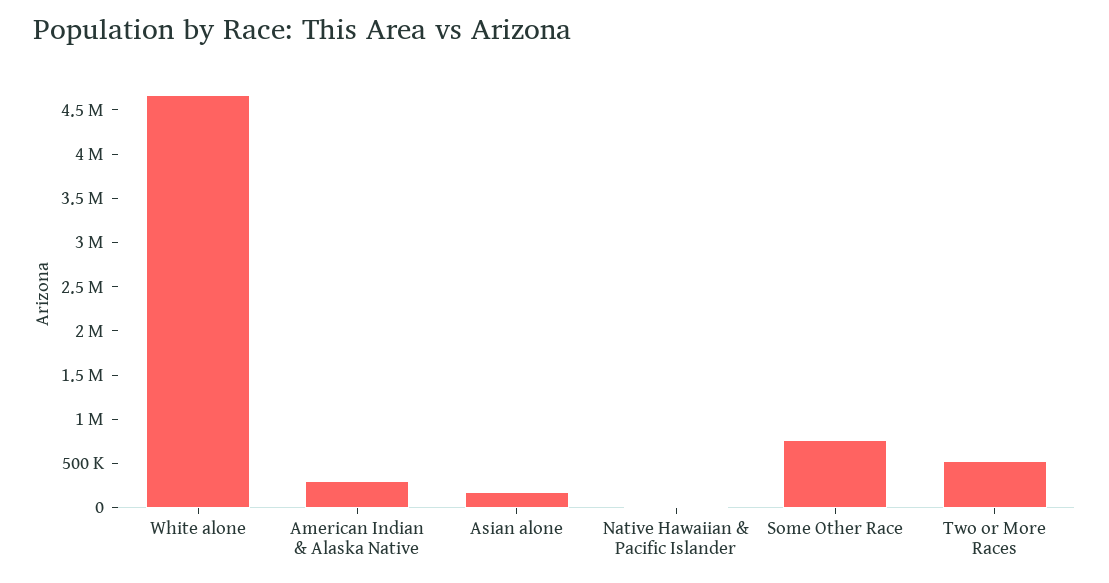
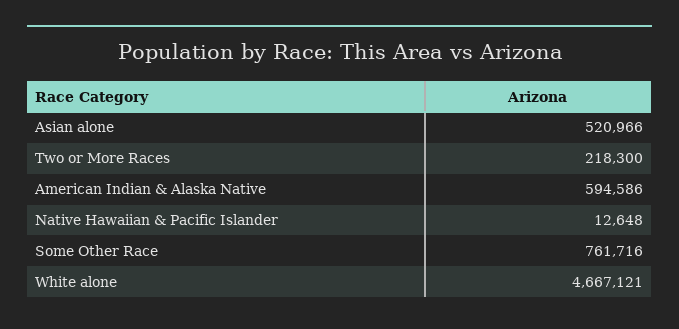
  {
    "White alone": 4667121,
-   "American Indian & Alaska Native": 300000,
+   "American Indian & Alaska Native": 594586,
-   "Asian alone": 200000,
+   "Asian alone": 520966,
    "Native Hawaiian & Pacific Islander": 12648,
    "Some Other Race": 761716,
-   "Two or More Races": 500000
+   "Two or More Races": 218300
  }

